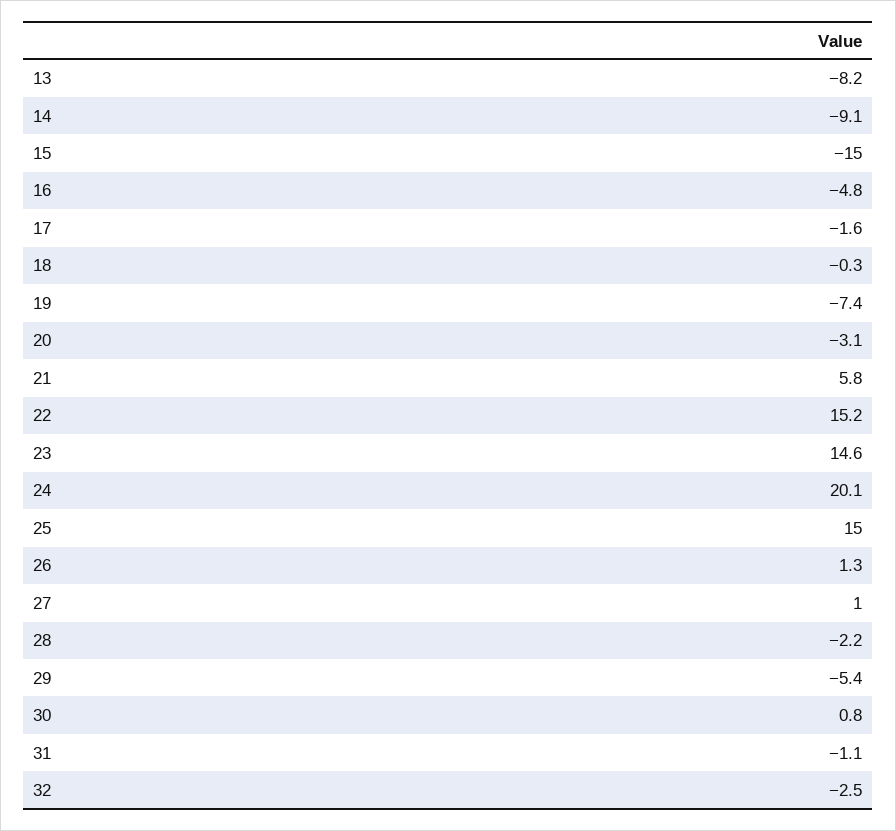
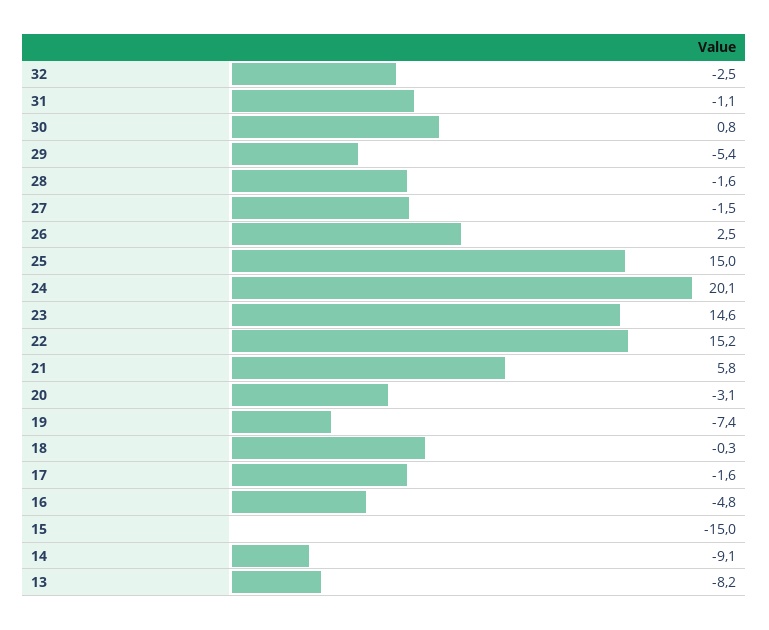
  {
    "13": -8.2,
    "14": -9.1,
    "15": -15,
    "16": -4.8,
    "17": -1.6,
    "18": -0.3,
    "19": -7.4,
    "20": -3.1,
    "21": 5.8,
    "22": 15.2,
    "23": 14.6,
    "24": 20.1,
    "25": 15,
-   "26": 1.3,
+   "26": 2.5,
-   "27": 1,
+   "27": -1.5,
-   "28": -2.2,
+   "28": -1.6,
    "29": -5.4,
    "30": 0.8,
    "31": -1.1,
    "32": -2.5
  }

